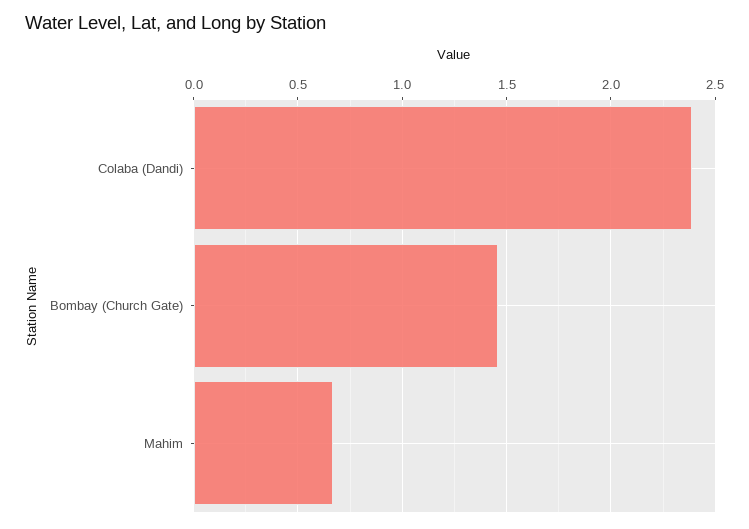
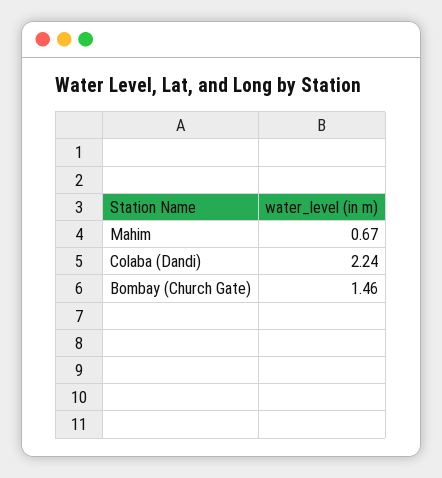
  {
-   "Colaba (Dandi)": 2.4,
+   "Colaba (Dandi)": 2.24,
    "Bombay (Church Gate)": 1.46,
    "Mahim": 0.67
  }

